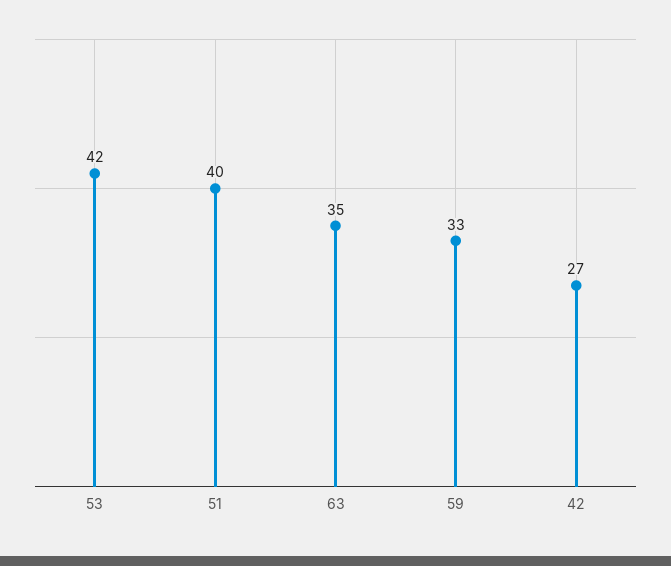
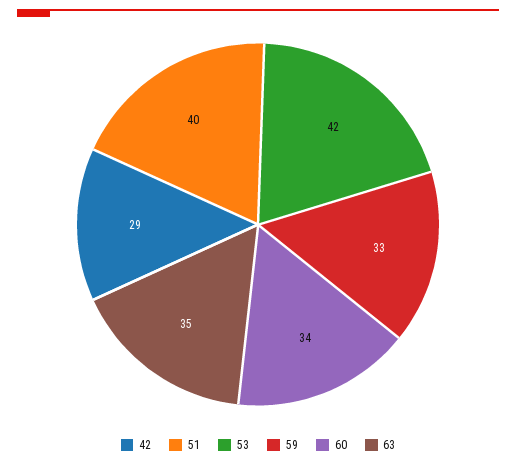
  {
    "53": 42,
    "51": 40,
    "63": 35,
    "59": 33,
-   "42": 27
+   "42": 29,
+   "60": 34
  }

